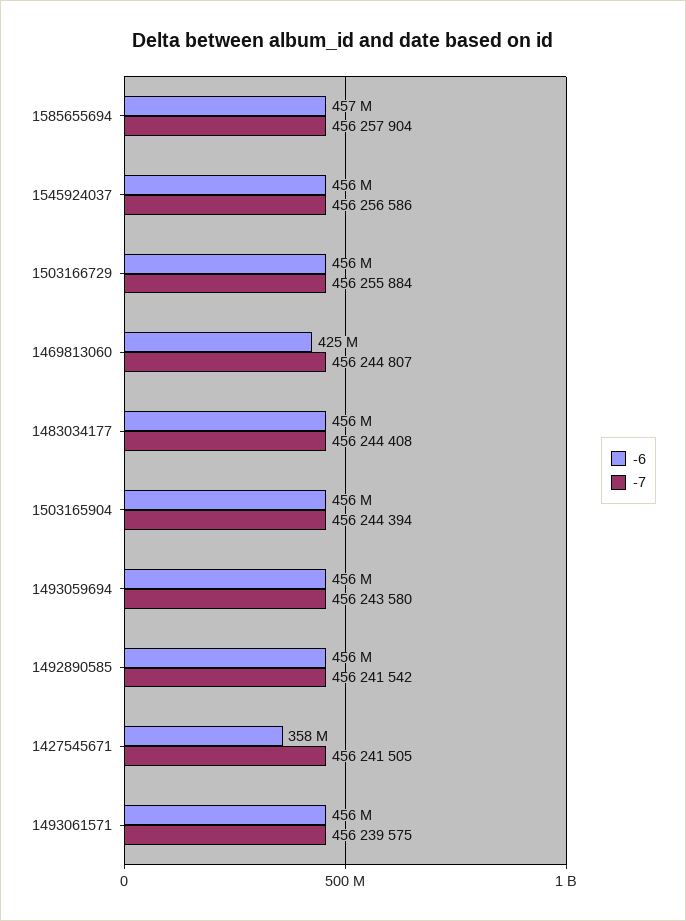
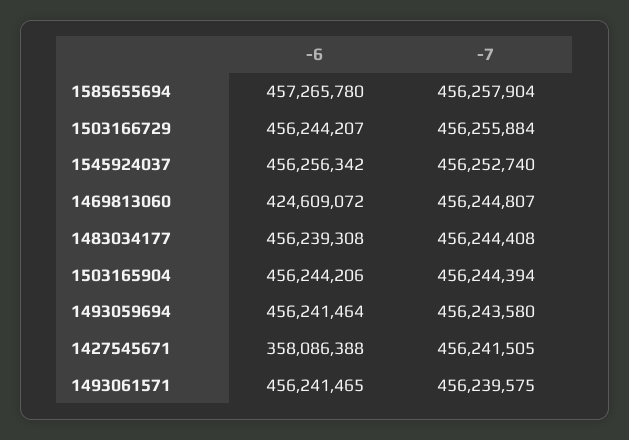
  {
    "-6": {
      "1585655694": 457265780,
      "1545924037": 456256342,
      "1503166729": 456244207,
      "1469813060": 424609072,
      "1483034177": 456239308,
      "1503165904": 456244206,
      "1493059694": 456241464,
-     "1492890585": 456000000,
      "1427545671": 358086388,
      "1493061571": 456241465
    },
    "-7": {
      "1585655694": 456257904,
-     "1545924037": 456256586,
+     "1545924037": 456252740,
      "1503166729": 456255884,
      "1469813060": 456244807,
      "1483034177": 456244408,
      "1503165904": 456244394,
      "1493059694": 456243580,
-     "1492890585": 456241542,
      "1427545671": 456241505,
      "1493061571": 456239575
    }
  }

